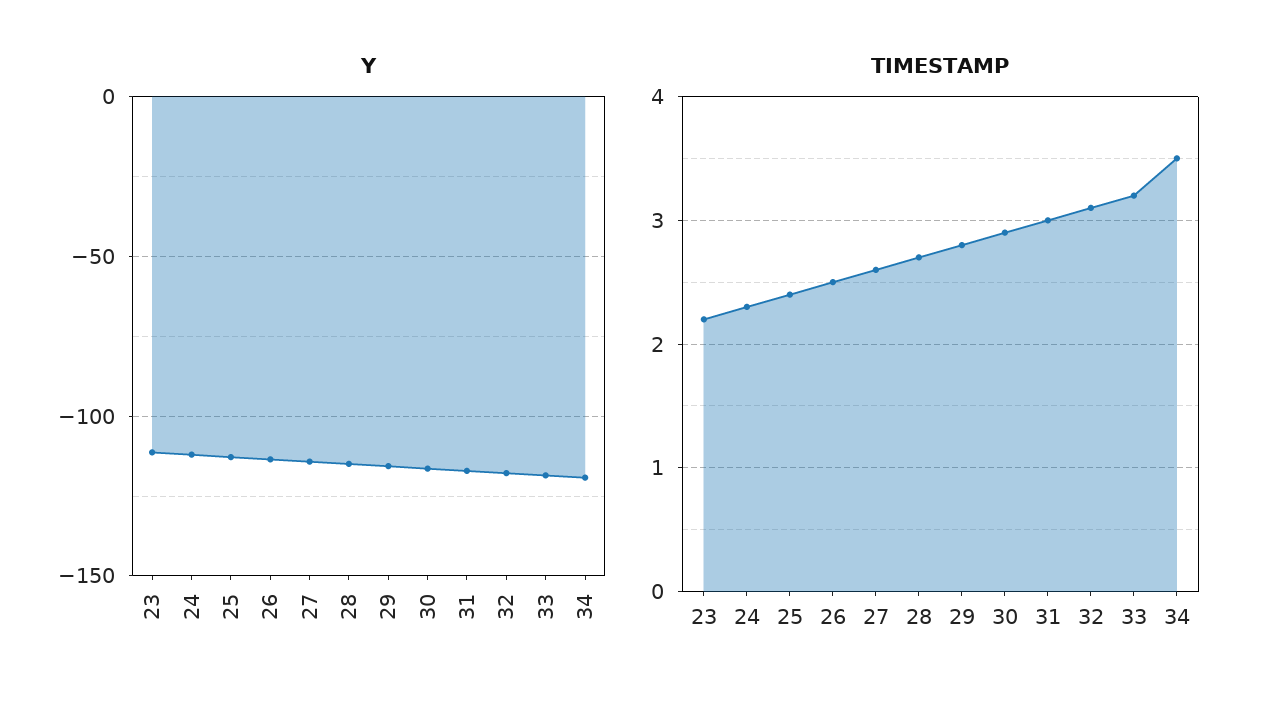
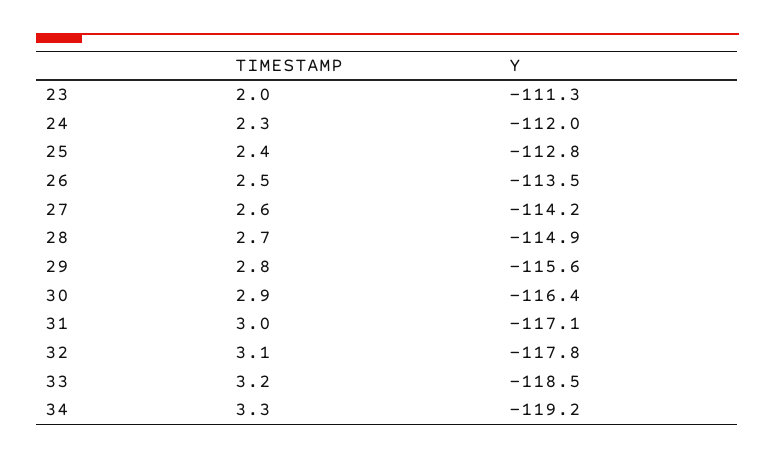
  {
    "Y": {
      "23": -111.3,
      "24": -112,
      "25": -112.8,
      "26": -113.5,
      "27": -114.2,
      "28": -114.9,
      "29": -115.6,
      "30": -116.4,
      "31": -117.1,
      "32": -117.8,
      "33": -118.5,
      "34": -119.2
    },
    "TIMESTAMP": {
-     "23": 2.2,
+     "23": 2,
      "24": 2.3,
      "25": 2.4,
      "26": 2.5,
      "27": 2.6,
      "28": 2.7,
      "29": 2.8,
      "30": 2.9,
      "31": 3,
      "32": 3.1,
      "33": 3.2,
-     "34": 3.5
+     "34": 3.3
    }
  }

